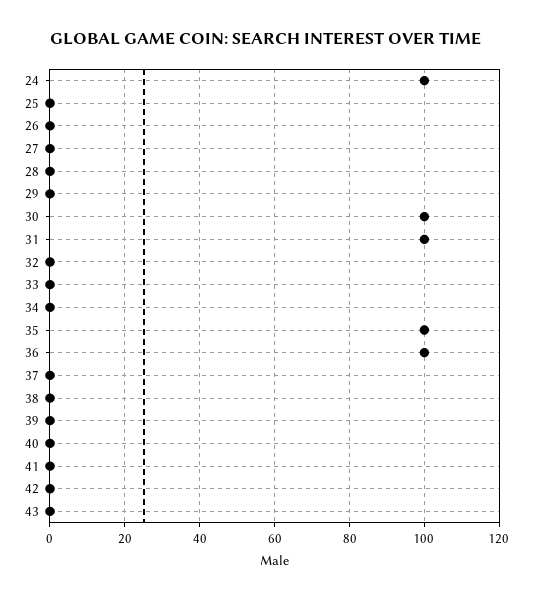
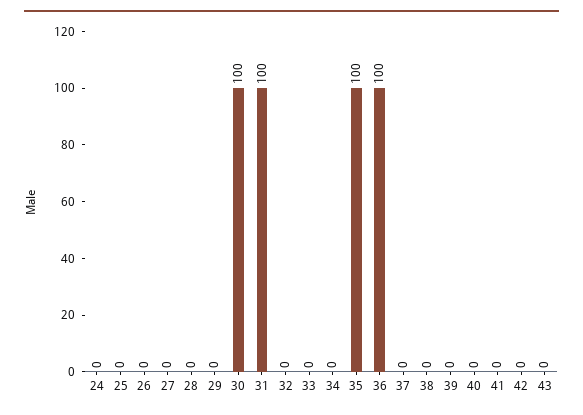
  {
-   "24": 100,
+   "24": 0,
    "25": 0,
    "26": 0,
    "27": 0,
    "28": 0,
    "29": 0,
    "30": 100,
    "31": 100,
    "32": 0,
    "33": 0,
    "34": 0,
    "35": 100,
    "36": 100,
    "37": 0,
    "38": 0,
    "39": 0,
    "40": 0,
    "41": 0,
    "42": 0,
    "43": 0
  }

